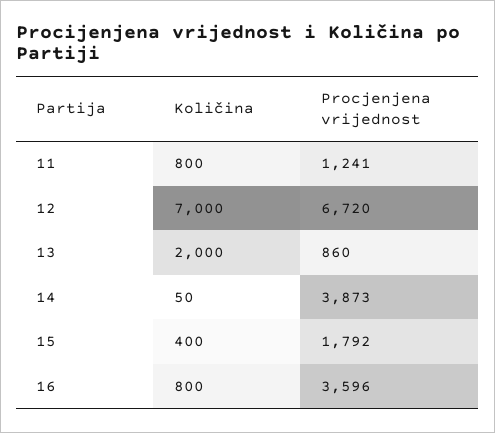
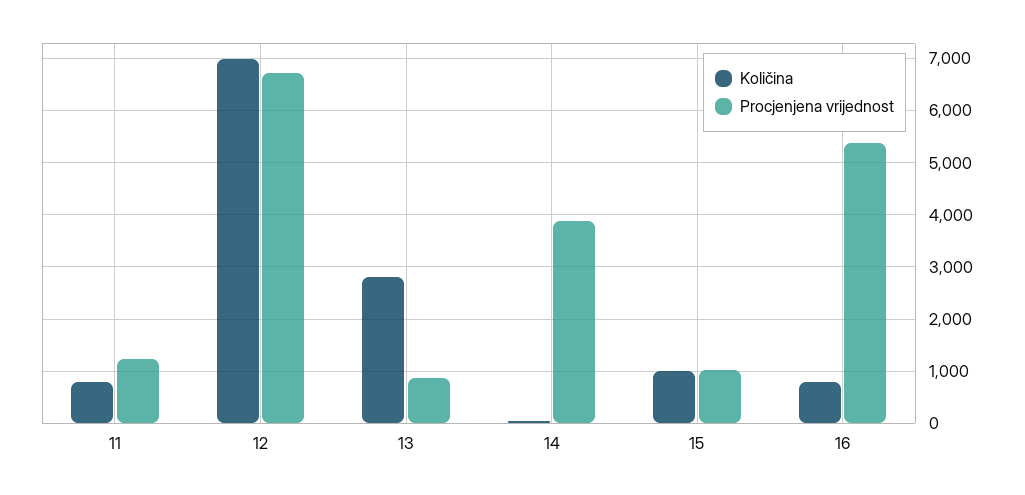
  {
    "Količina": {
      "11": 800,
      "12": 7000,
-     "13": 2000,
+     "13": 2800,
      "14": 50,
-     "15": 400,
+     "15": 1000,
      "16": 800
    },
    "Procjenjena vrijednost": {
      "11": 1241,
      "12": 6720,
      "13": 860,
      "14": 3873,
-     "15": 1792,
+     "15": 1000,
-     "16": 3596
+     "16": 5400
    }
  }

